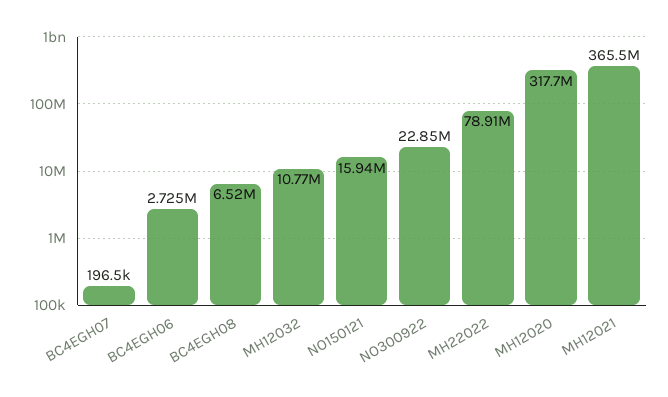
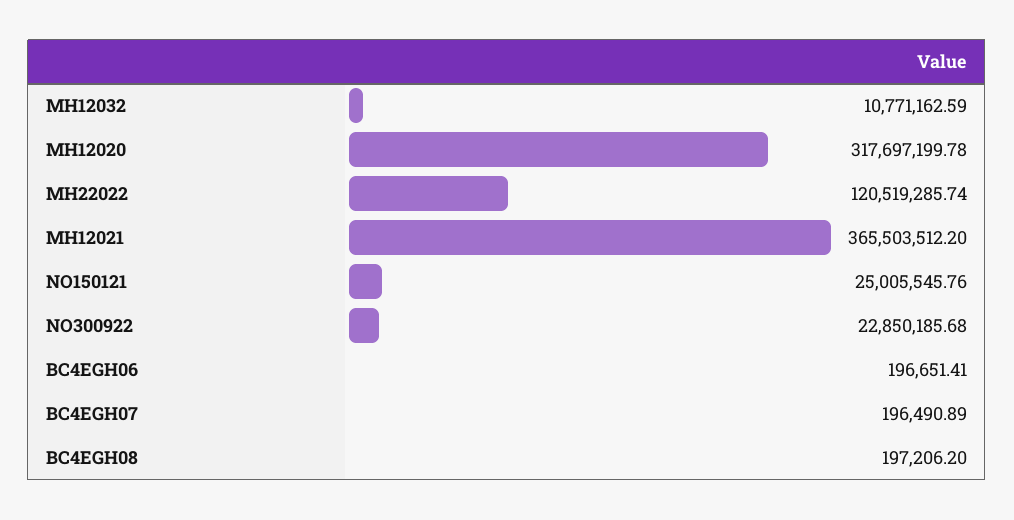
  {
    "BC4EGH07": 196490.89,
-   "BC4EGH06": 2725000,
+   "BC4EGH06": 196651.41,
-   "BC4EGH08": 6520000,
+   "BC4EGH08": 197206.2,
    "MH12032": 10771162.59,
-   "NO150121": 15940000,
+   "NO150121": 25005545.76,
    "NO300922": 22850185.68,
-   "MH22022": 78910000,
+   "MH22022": 120519285.74,
    "MH12020": 317697199.78,
    "MH12021": 365503512.2
  }

